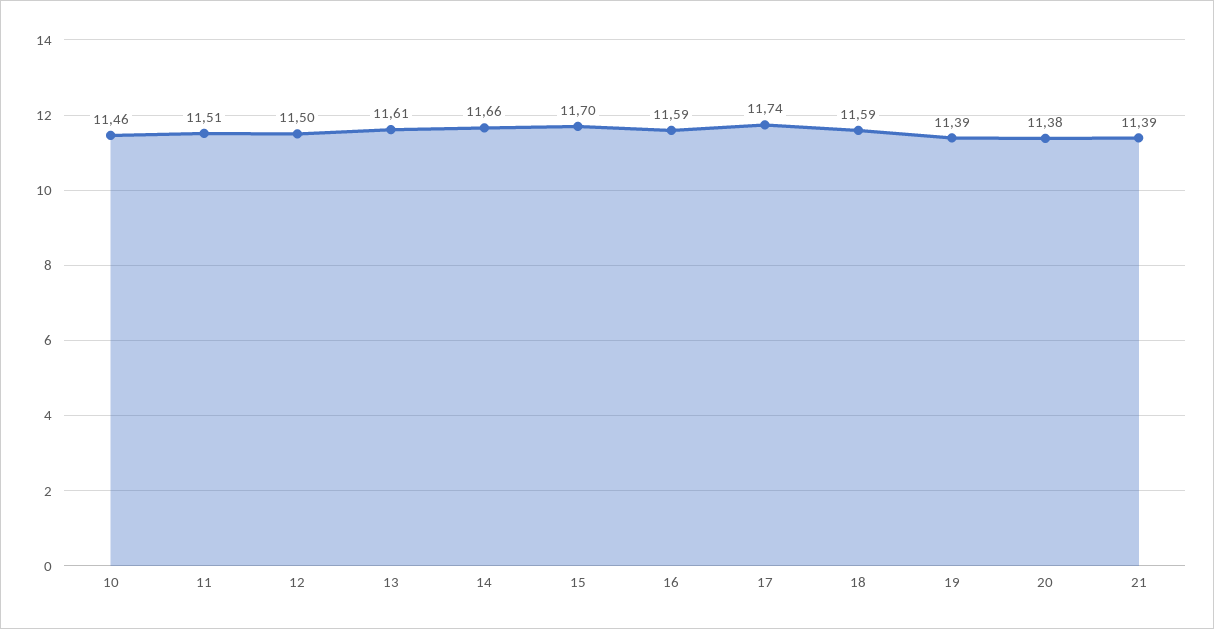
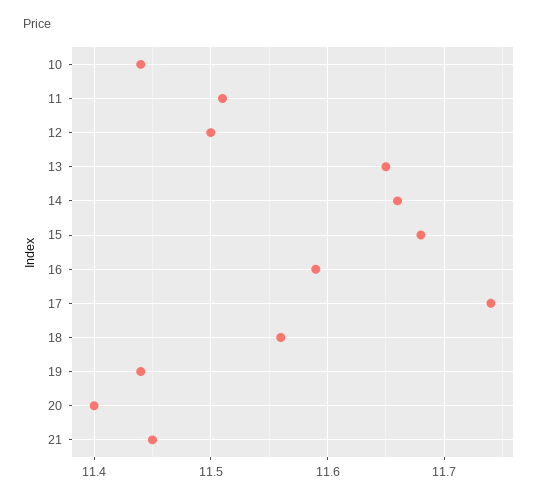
  {
-   "10": 11.46,
+   "10": 11.44,
    "11": 11.51,
    "12": 11.5,
-   "13": 11.61,
+   "13": 11.65,
    "14": 11.66,
-   "15": 11.7,
+   "15": 11.68,
    "16": 11.59,
    "17": 11.74,
-   "18": 11.59,
+   "18": 11.56,
-   "19": 11.39,
+   "19": 11.44,
-   "20": 11.38,
+   "20": 11.4,
-   "21": 11.39
+   "21": 11.45
  }

